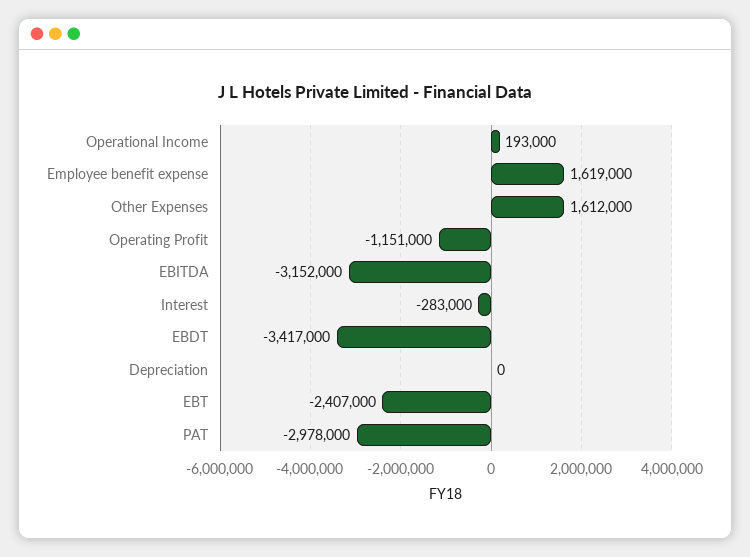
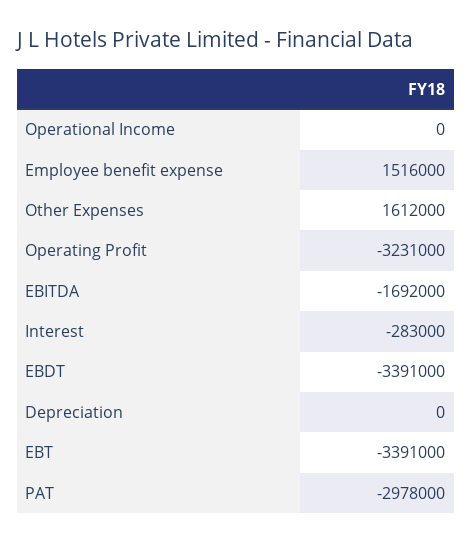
  {
-   "Operational Income": 193000,
+   "Operational Income": 0,
-   "Employee benefit expense": 1619000,
+   "Employee benefit expense": 1516000,
    "Other Expenses": 1612000,
-   "Operating Profit": -1151000,
+   "Operating Profit": -3231000,
-   "EBITDA": -3152000,
+   "EBITDA": -1692000,
    "Interest": -283000,
-   "EBDT": -3417000,
+   "EBDT": -3391000,
    "Depreciation": 0,
-   "EBT": -2407000,
+   "EBT": -3391000,
    "PAT": -2978000
  }

